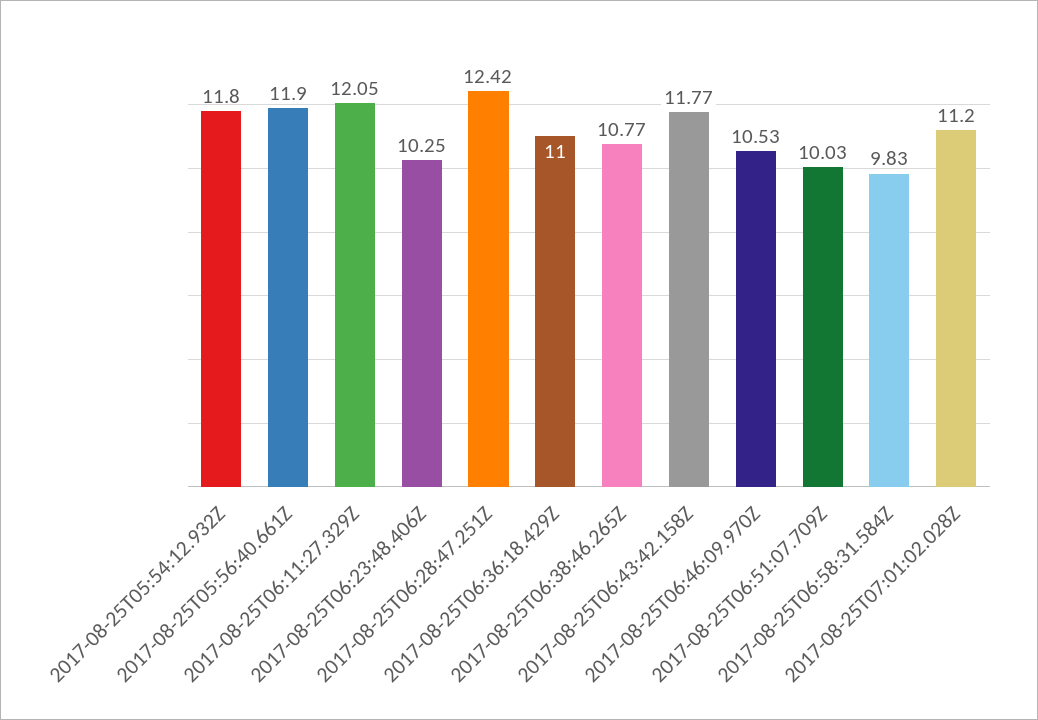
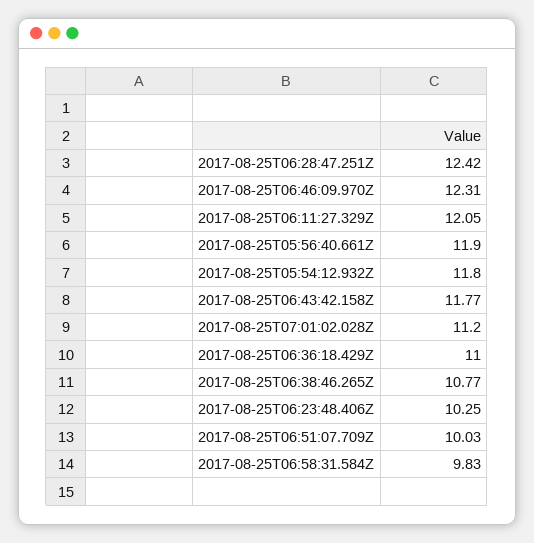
  {
    "2017-08-25T05:54:12.932Z": 11.8,
    "2017-08-25T05:56:40.661Z": 11.9,
    "2017-08-25T06:11:27.329Z": 12.05,
    "2017-08-25T06:23:48.406Z": 10.25,
    "2017-08-25T06:28:47.251Z": 12.42,
    "2017-08-25T06:36:18.429Z": 11,
    "2017-08-25T06:38:46.265Z": 10.77,
    "2017-08-25T06:43:42.158Z": 11.77,
-   "2017-08-25T06:46:09.970Z": 10.53,
+   "2017-08-25T06:46:09.970Z": 12.31,
    "2017-08-25T06:51:07.709Z": 10.03,
    "2017-08-25T06:58:31.584Z": 9.83,
    "2017-08-25T07:01:02.028Z": 11.2
  }

